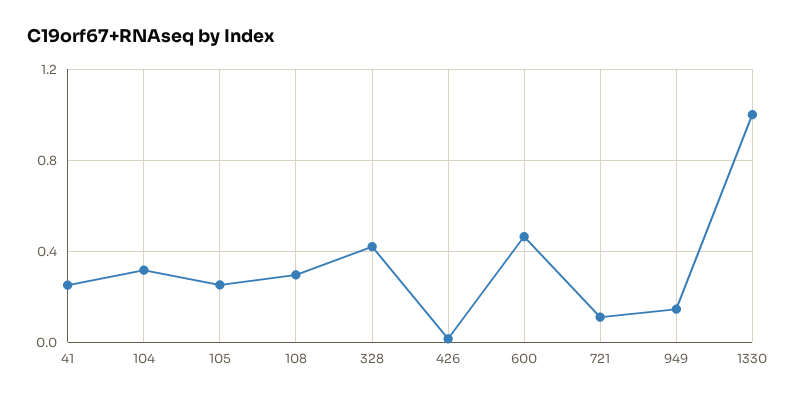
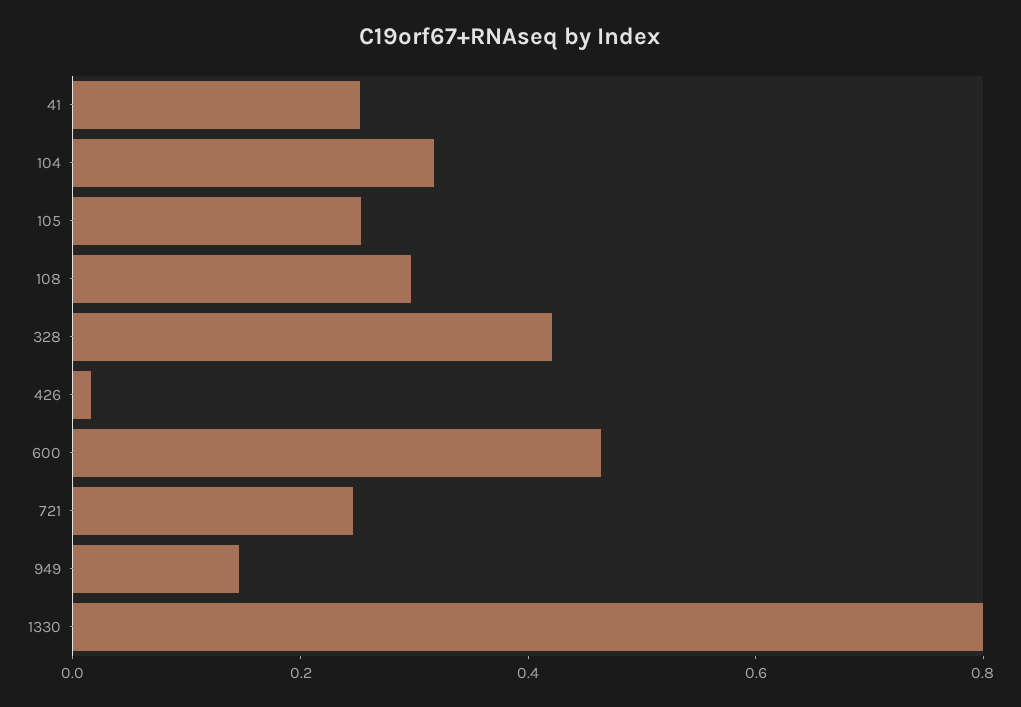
  {
    "41": 0.25,
    "104": 0.3,
    "105": 0.25,
    "108": 0.3,
    "328": 0.4,
    "426": 0,
    "600": 0.45,
-   "721": 0.1,
+   "721": 0.25,
    "949": 0.15,
-   "1330": 1
+   "1330": 0.8
  }

